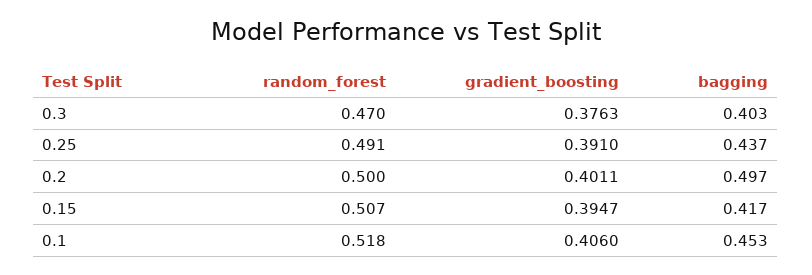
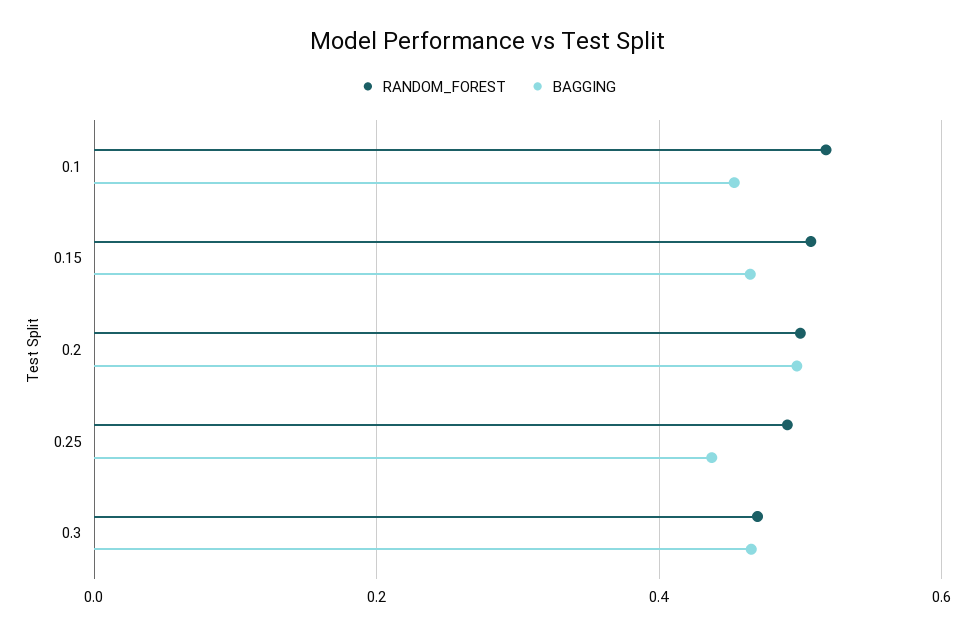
  {
    "random_forest": {
      "0.3": 0.47,
      "0.25": 0.491,
      "0.2": 0.5,
      "0.15": 0.507,
      "0.1": 0.518
    },
-   "gradient_boosting": {
-     "0.3": 0.3763,
-     "0.25": 0.391,
-     "0.2": 0.4011,
-     "0.15": 0.3947,
-     "0.1": 0.406
-   },
    "bagging": {
-     "0.3": 0.403,
+     "0.3": 0.46,
      "0.25": 0.437,
      "0.2": 0.497,
-     "0.15": 0.417,
+     "0.15": 0.46,
      "0.1": 0.453
    }
  }

